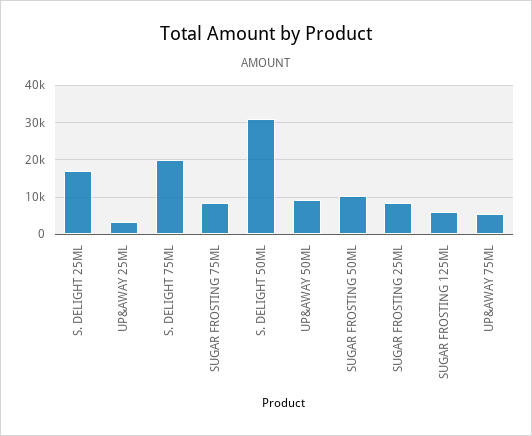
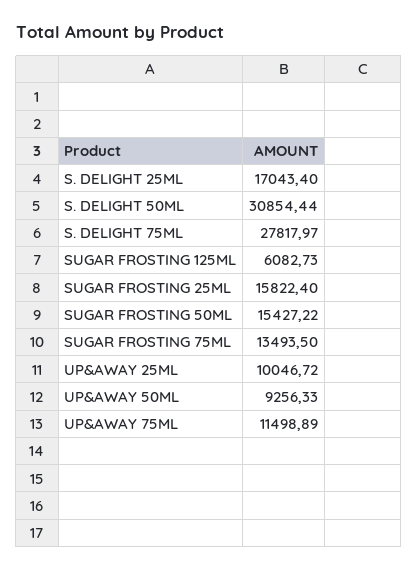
  {
    "S. DELIGHT 25ML": 17043.4,
-   "UP&AWAY 25ML": 4000,
+   "UP&AWAY 25ML": 10046.72,
-   "S. DELIGHT 75ML": 20000,
+   "S. DELIGHT 75ML": 27817.97,
-   "SUGAR FROSTING 75ML": 8000,
+   "SUGAR FROSTING 75ML": 13493.5,
    "S. DELIGHT 50ML": 30854.44,
    "UP&AWAY 50ML": 9256.33,
-   "SUGAR FROSTING 50ML": 10000,
+   "SUGAR FROSTING 50ML": 15427.22,
-   "SUGAR FROSTING 25ML": 8000,
+   "SUGAR FROSTING 25ML": 15822.4,
    "SUGAR FROSTING 125ML": 6082.73,
-   "UP&AWAY 75ML": 6000
+   "UP&AWAY 75ML": 11498.89
  }

